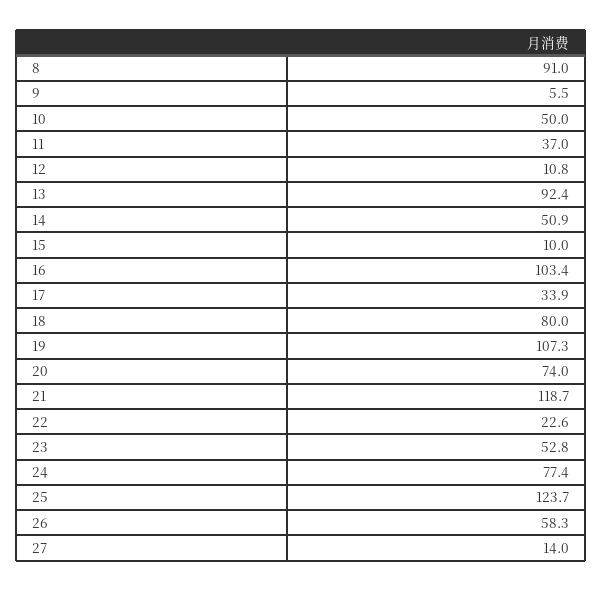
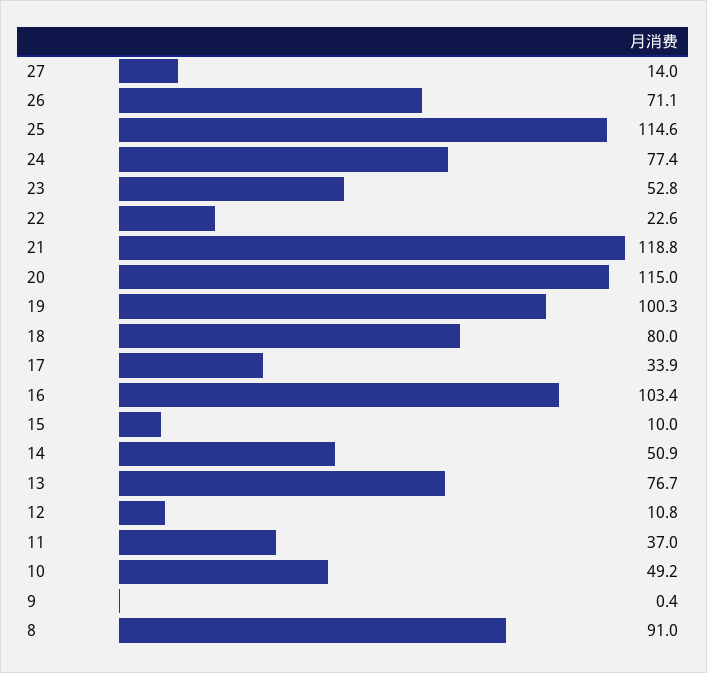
  {
    "8": 91,
-   "9": 5.5,
+   "9": 0.4,
-   "10": 50,
+   "10": 49.2,
    "11": 37,
    "12": 10.8,
-   "13": 92.4,
+   "13": 76.7,
    "14": 50.9,
    "15": 10,
    "16": 103.4,
    "17": 33.9,
    "18": 80,
-   "19": 107.3,
+   "19": 100.3,
-   "20": 74,
+   "20": 115,
-   "21": 118.7,
+   "21": 118.8,
    "22": 22.6,
    "23": 52.8,
    "24": 77.4,
-   "25": 123.7,
+   "25": 114.6,
-   "26": 58.3,
+   "26": 71.1,
    "27": 14
  }

